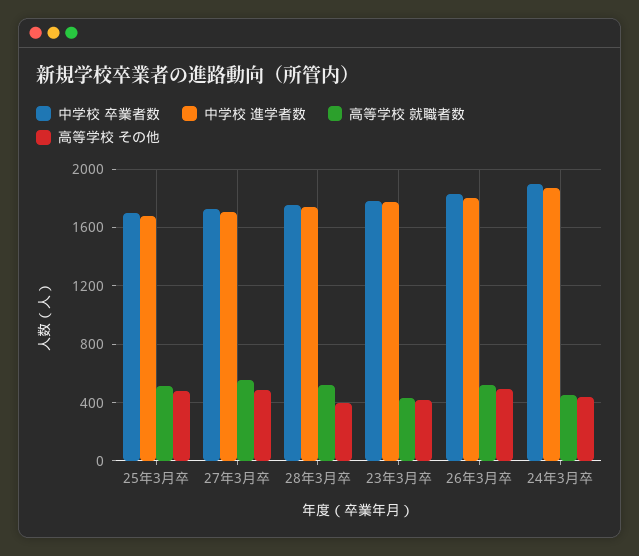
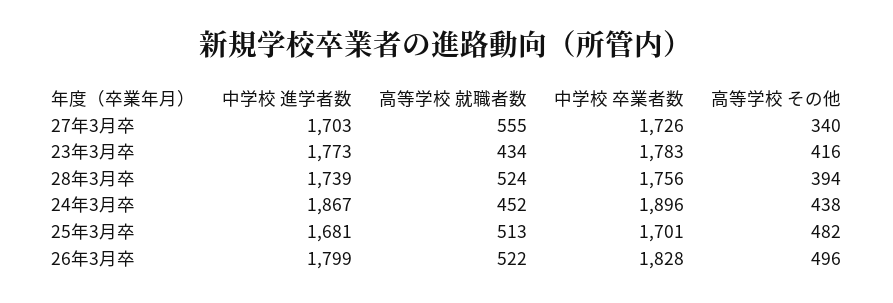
  {
    "中学校 卒業者数": {
      "25年3月卒": 1701,
      "27年3月卒": 1726,
      "28年3月卒": 1756,
      "23年3月卒": 1783,
      "26年3月卒": 1828,
      "24年3月卒": 1896
    },
    "中学校 進学者数": {
      "25年3月卒": 1681,
      "27年3月卒": 1703,
      "28年3月卒": 1739,
      "23年3月卒": 1773,
      "26年3月卒": 1799,
      "24年3月卒": 1867
    },
    "高等学校 就職者数": {
      "25年3月卒": 513,
      "27年3月卒": 555,
      "28年3月卒": 524,
      "23年3月卒": 434,
      "26年3月卒": 522,
      "24年3月卒": 452
    },
    "高等学校 その他": {
      "25年3月卒": 482,
-     "27年3月卒": 500,
+     "27年3月卒": 340,
      "28年3月卒": 394,
      "23年3月卒": 416,
      "26年3月卒": 496,
      "24年3月卒": 438
    }
  }

